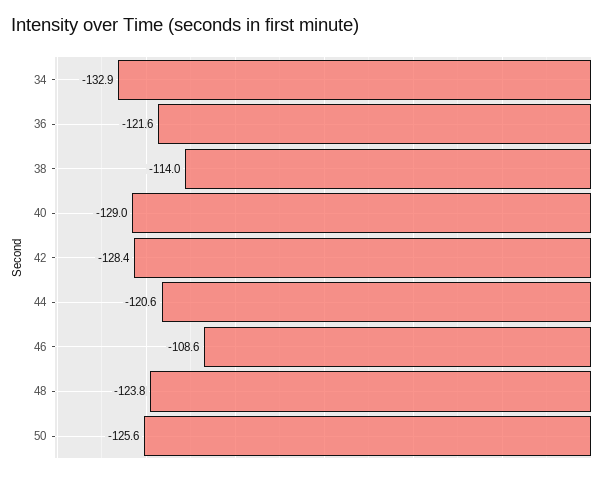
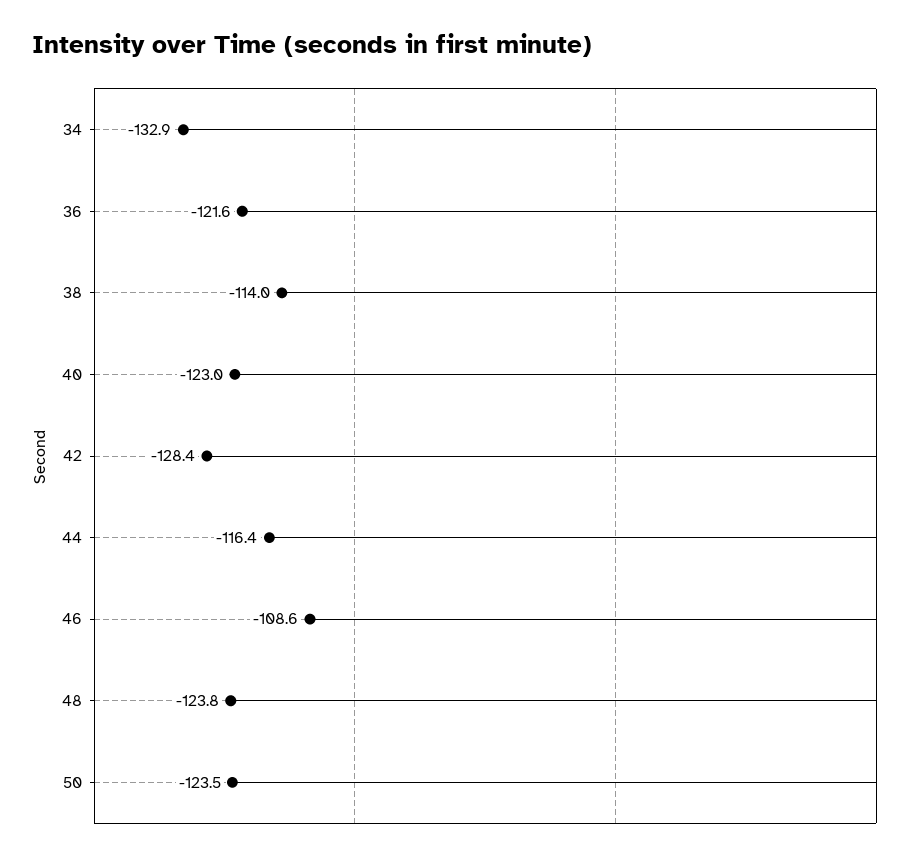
  {
    "34": -132.9,
    "36": -121.6,
    "38": -114,
-   "40": -129,
+   "40": -123,
    "42": -128.4,
-   "44": -120.6,
+   "44": -116.4,
    "46": -108.6,
    "48": -123.8,
-   "50": -125.6
+   "50": -123.5
  }

